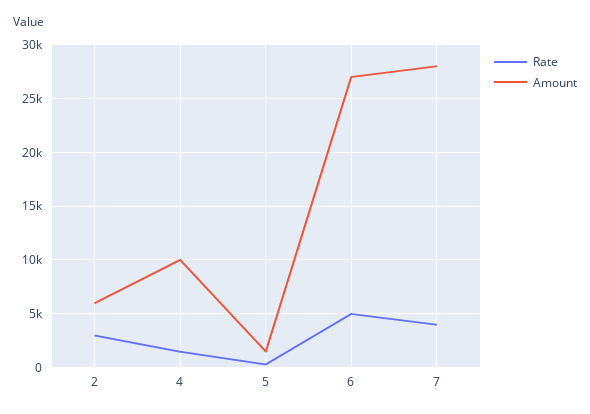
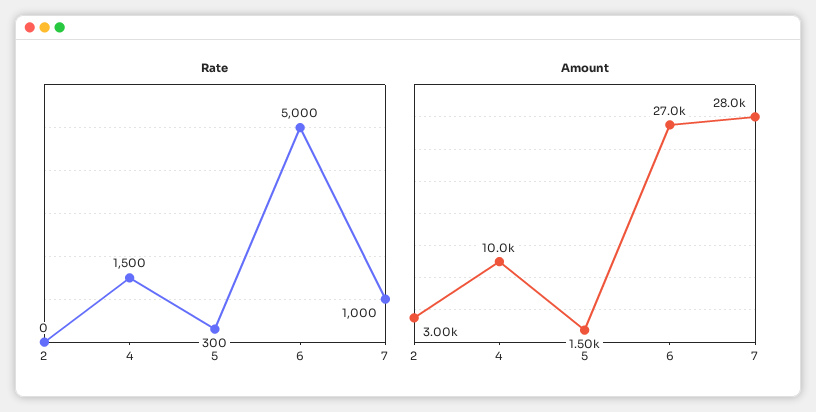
  {
    "Rate": {
-     "2": 3000,
+     "2": 0,
      "4": 1500,
      "5": 300,
      "6": 5000,
-     "7": 4000
+     "7": 1000
    },
    "Amount": {
-     "2": 6000,
+     "2": 3000,
      "4": 10000,
      "5": 1500,
      "6": 27000,
      "7": 28000
    }
  }

